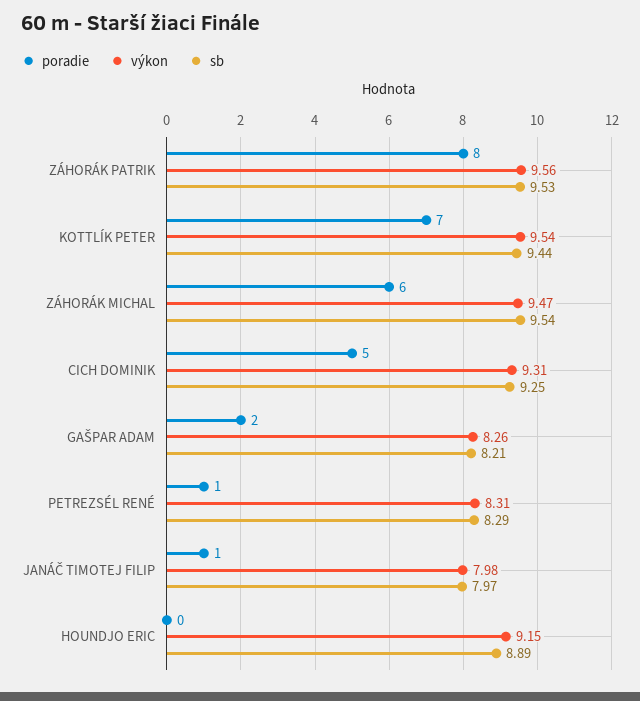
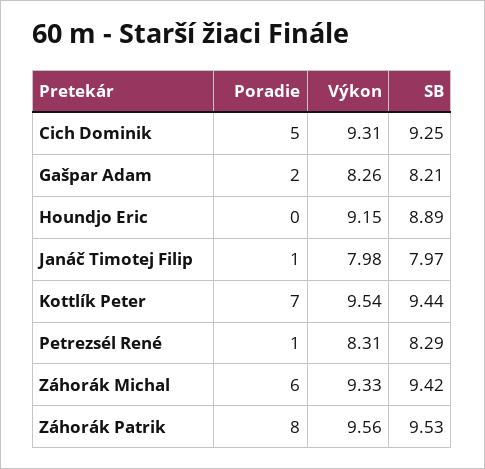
  {
    "poradie": {
      "ZÁHORÁK PATRIK": 8,
      "KOTTLÍK PETER": 7,
      "ZÁHORÁK MICHAL": 6,
      "CICH DOMINIK": 5,
      "GAŠPAR ADAM": 2,
      "PETREZSÉL RENÉ": 1,
      "JANÁČ TIMOTEJ FILIP": 1,
      "HOUNDJO ERIC": 0
    },
    "výkon": {
      "ZÁHORÁK PATRIK": 9.56,
      "KOTTLÍK PETER": 9.54,
-     "ZÁHORÁK MICHAL": 9.47,
+     "ZÁHORÁK MICHAL": 9.33,
      "CICH DOMINIK": 9.31,
      "GAŠPAR ADAM": 8.26,
      "PETREZSÉL RENÉ": 8.31,
      "JANÁČ TIMOTEJ FILIP": 7.98,
      "HOUNDJO ERIC": 9.15
    },
    "sb": {
      "ZÁHORÁK PATRIK": 9.53,
      "KOTTLÍK PETER": 9.44,
-     "ZÁHORÁK MICHAL": 9.54,
+     "ZÁHORÁK MICHAL": 9.42,
      "CICH DOMINIK": 9.25,
      "GAŠPAR ADAM": 8.21,
      "PETREZSÉL RENÉ": 8.29,
      "JANÁČ TIMOTEJ FILIP": 7.97,
      "HOUNDJO ERIC": 8.89
    }
  }

